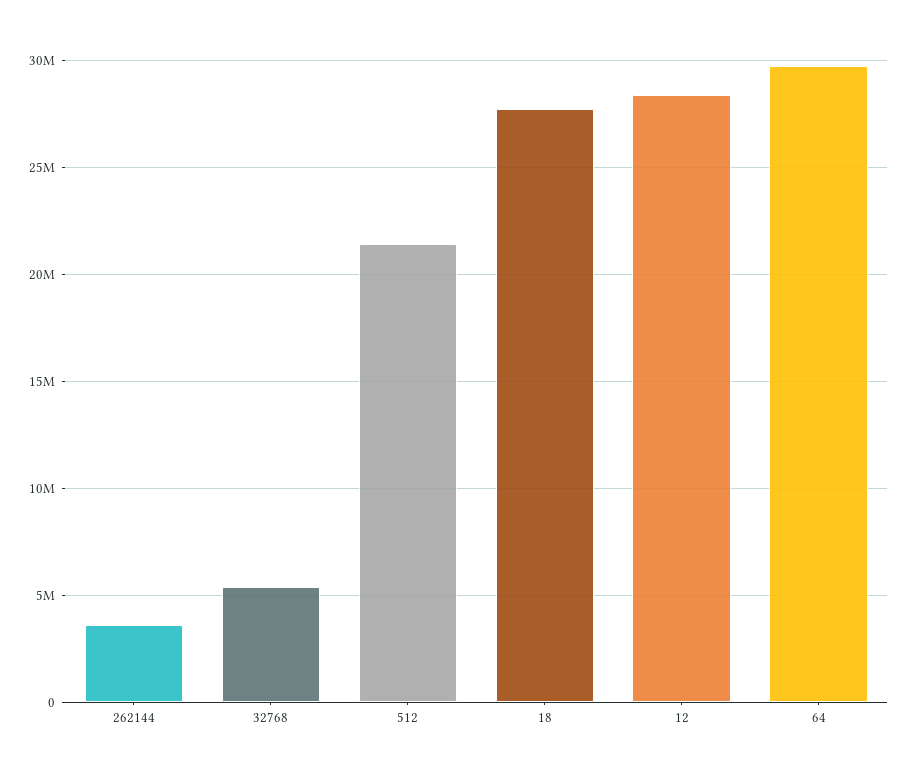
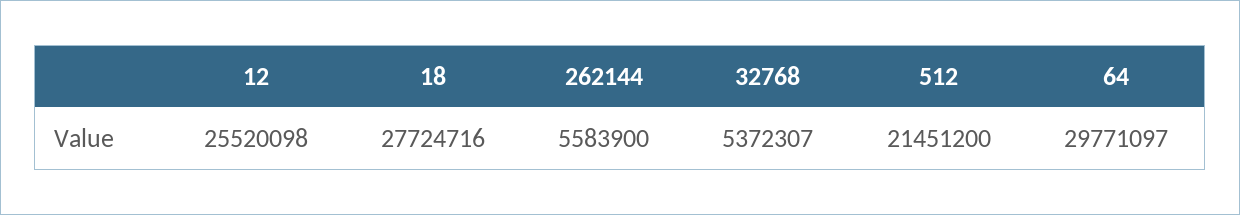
  {
-   "262144": 3500000,
+   "262144": 5583900,
    "32768": 5372307,
    "512": 21451200,
    "18": 27724716,
-   "12": 28500000,
+   "12": 25520098,
    "64": 29771097
  }

